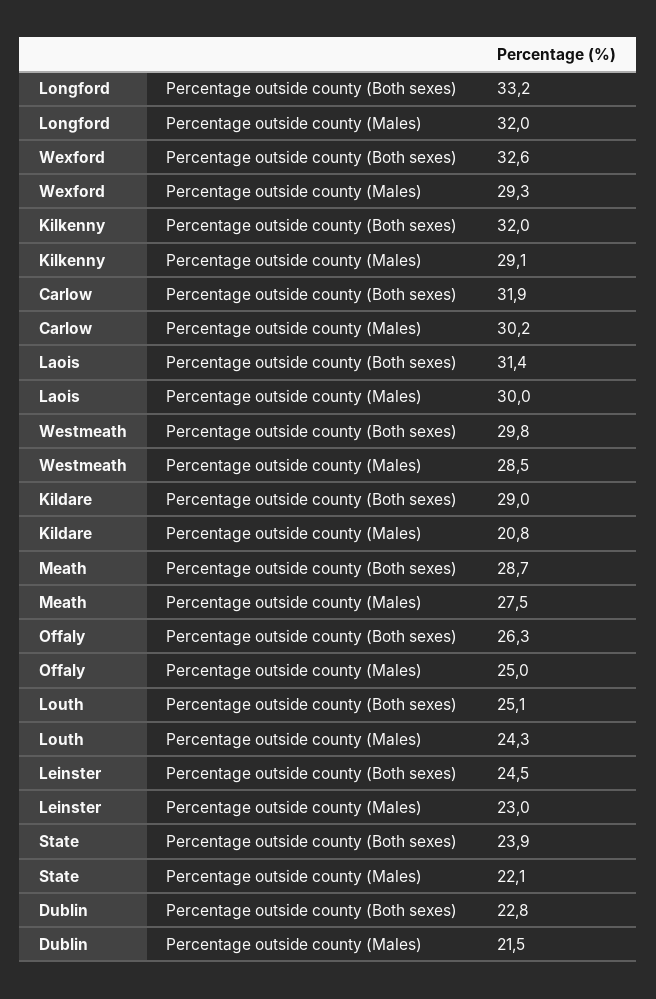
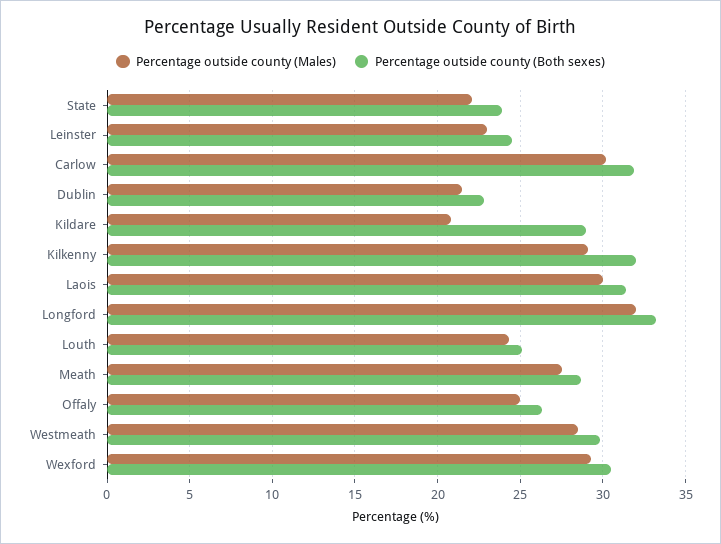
  {
    "Percentage outside county (Both sexes)": {
      "Longford": 33.2,
-     "Wexford": 32.6,
+     "Wexford": 30.5,
      "Kilkenny": 32,
      "Carlow": 31.9,
      "Laois": 31.4,
      "Westmeath": 29.8,
      "Kildare": 29,
      "Meath": 28.7,
      "Offaly": 26.3,
      "Louth": 25.1,
      "Leinster": 24.5,
      "State": 23.9,
      "Dublin": 22.8
    },
    "Percentage outside county (Males)": {
      "Longford": 32,
      "Wexford": 29.3,
      "Kilkenny": 29.1,
      "Carlow": 30.2,
      "Laois": 30,
      "Westmeath": 28.5,
      "Kildare": 20.8,
      "Meath": 27.5,
      "Offaly": 25,
      "Louth": 24.3,
      "Leinster": 23,
      "State": 22.1,
      "Dublin": 21.5
    }
  }

